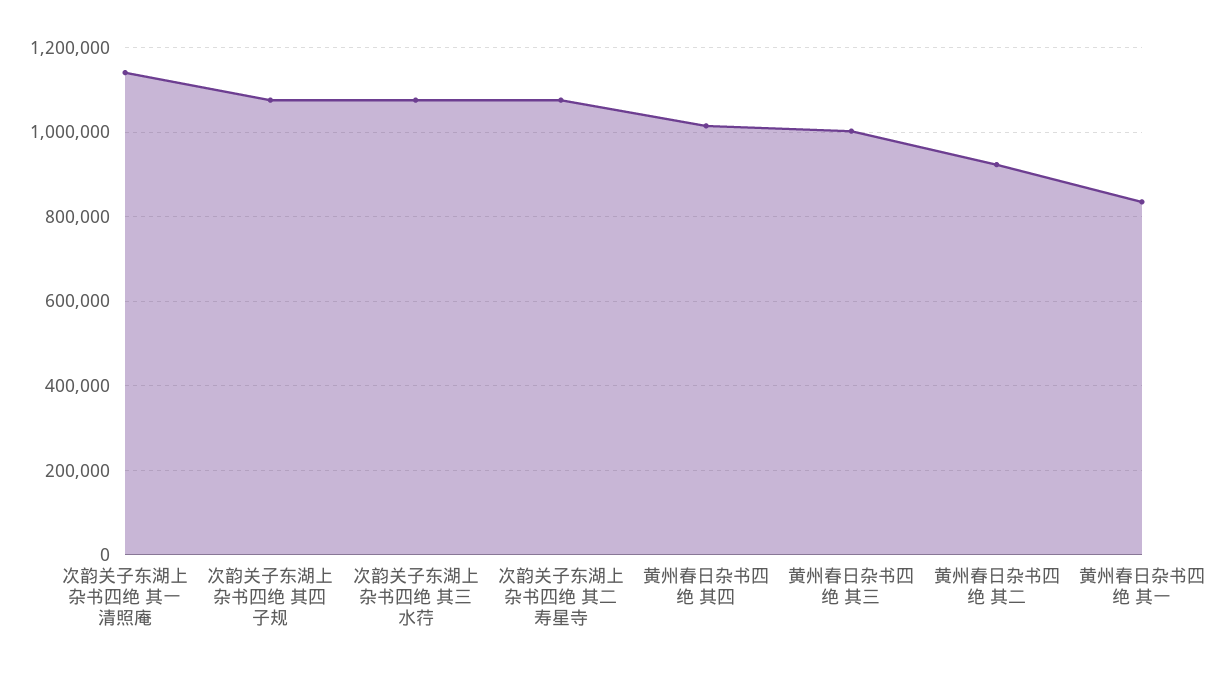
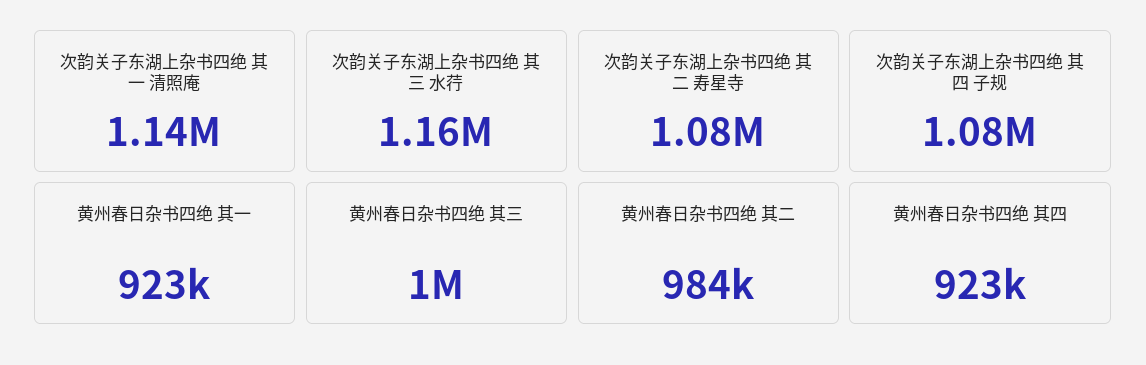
  {
    "次韵关子东湖上杂书四绝 其一 清照庵": 1140000,
    "次韵关子东湖上杂书四绝 其四 子规": 1080000,
-   "次韵关子东湖上杂书四绝 其三 水荇": 1080000,
+   "次韵关子东湖上杂书四绝 其三 水荇": 1160000,
    "次韵关子东湖上杂书四绝 其二 寿星寺": 1080000,
-   "黄州春日杂书四绝 其四": 1020000,
+   "黄州春日杂书四绝 其四": 923000,
    "黄州春日杂书四绝 其三": 1000000,
-   "黄州春日杂书四绝 其二": 920000,
+   "黄州春日杂书四绝 其二": 984000,
-   "黄州春日杂书四绝 其一": 840000
+   "黄州春日杂书四绝 其一": 923000
  }

